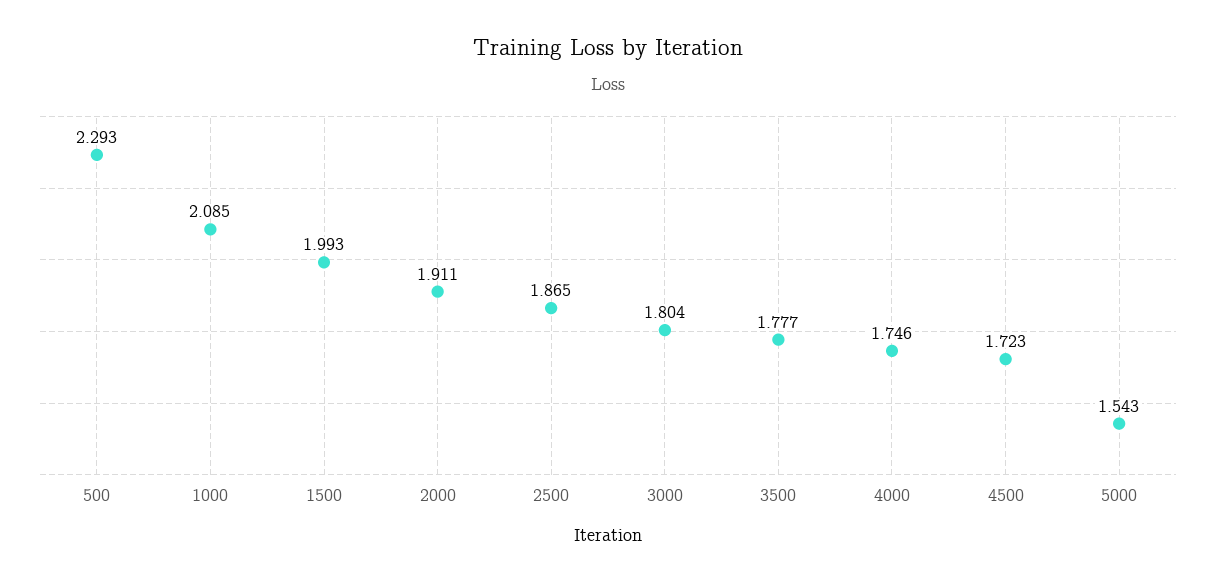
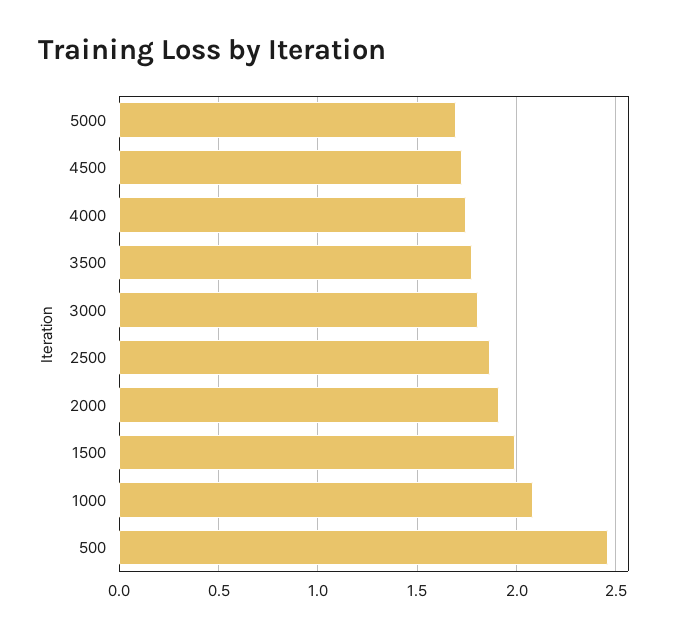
  {
-   "500": 2.293,
+   "500": 2.45,
    "1000": 2.085,
    "1500": 1.993,
    "2000": 1.911,
    "2500": 1.865,
    "3000": 1.804,
    "3500": 1.777,
    "4000": 1.746,
    "4500": 1.723,
-   "5000": 1.543
+   "5000": 1.7
  }

